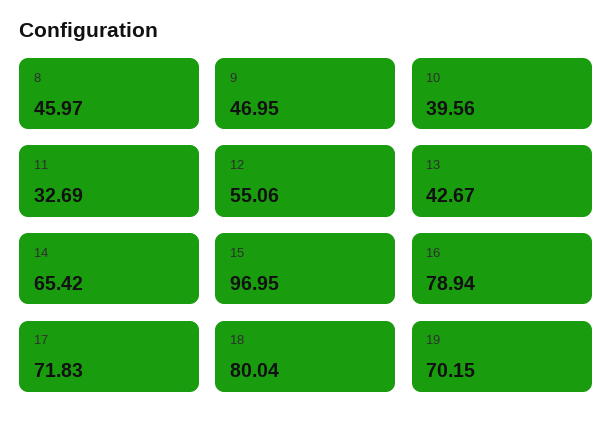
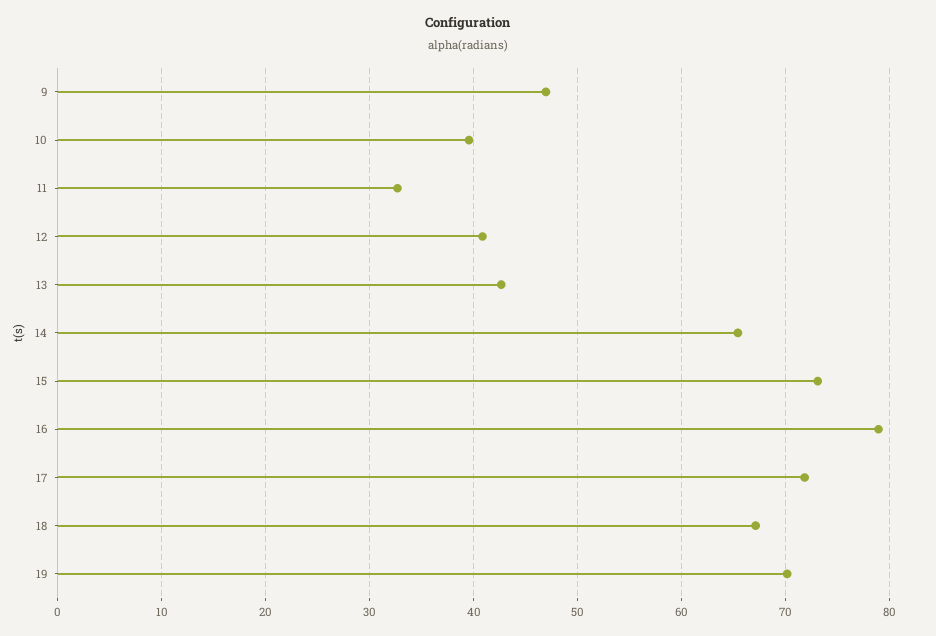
  {
-   "8": 45.97,
    "9": 46.95,
    "10": 39.56,
    "11": 32.69,
-   "12": 55.06,
+   "12": 41,
    "13": 42.67,
    "14": 65.42,
-   "15": 96.95,
+   "15": 73,
    "16": 78.94,
    "17": 71.83,
-   "18": 80.04,
+   "18": 67,
    "19": 70.15
  }

